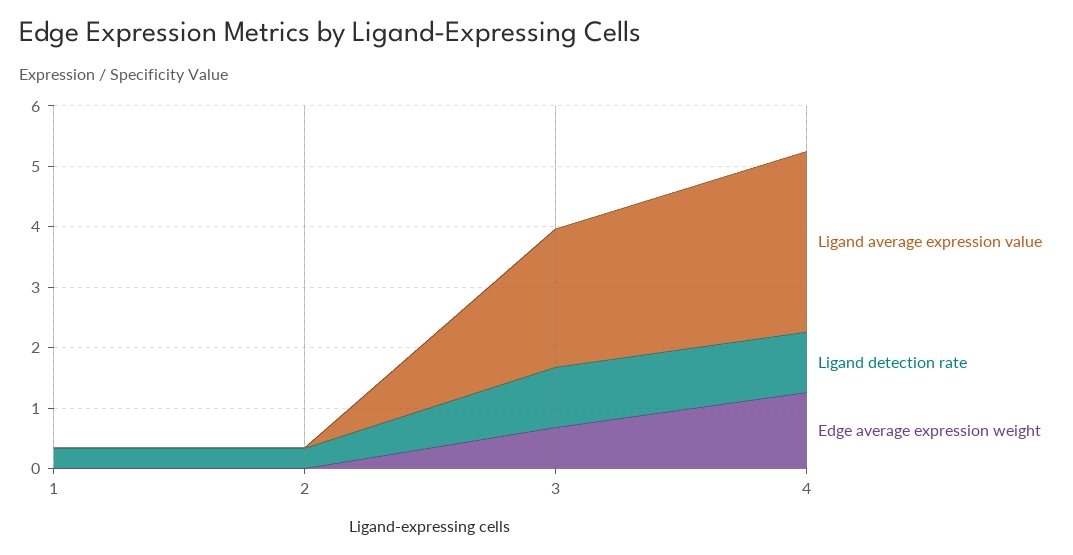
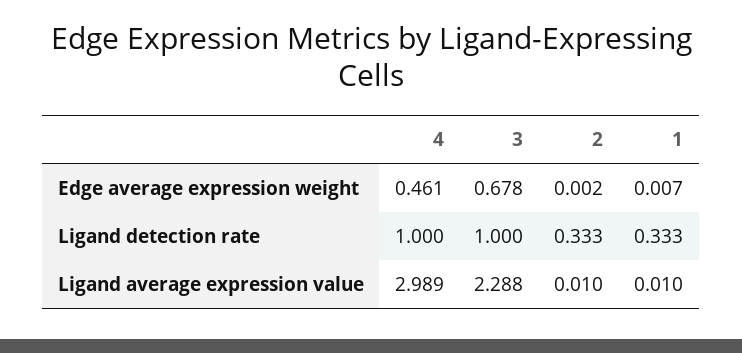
  {
    "Ligand average expression value": {
      "1": 0.01,
      "2": 0.01,
      "3": 2.288,
      "4": 2.989
    },
    "Ligand detection rate": {
      "1": 0.333,
      "2": 0.333,
      "3": 1,
      "4": 1
    },
    "Edge average expression weight": {
      "1": 0.007,
      "2": 0.002,
      "3": 0.678,
-     "4": 1.2
+     "4": 0.461
    }
  }

